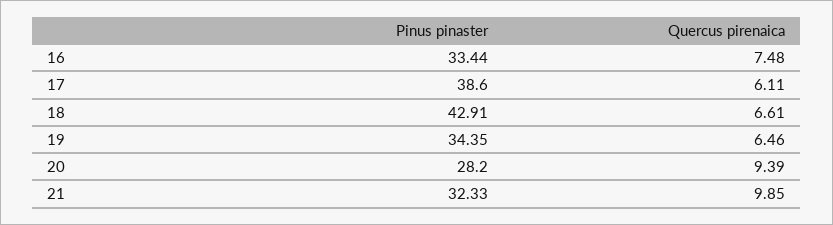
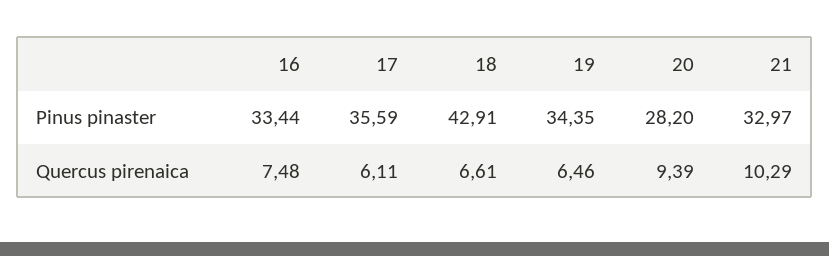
  {
    "Pinus pinaster": {
      "16": 33.44,
-     "17": 38.6,
+     "17": 35.59,
      "18": 42.91,
      "19": 34.35,
      "20": 28.2,
-     "21": 32.33
+     "21": 32.97
    },
    "Quercus pirenaica": {
      "16": 7.48,
      "17": 6.11,
      "18": 6.61,
      "19": 6.46,
      "20": 9.39,
-     "21": 9.85
+     "21": 10.29
    }
  }

